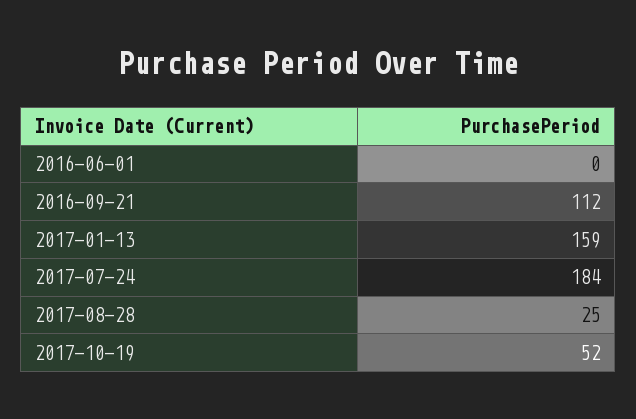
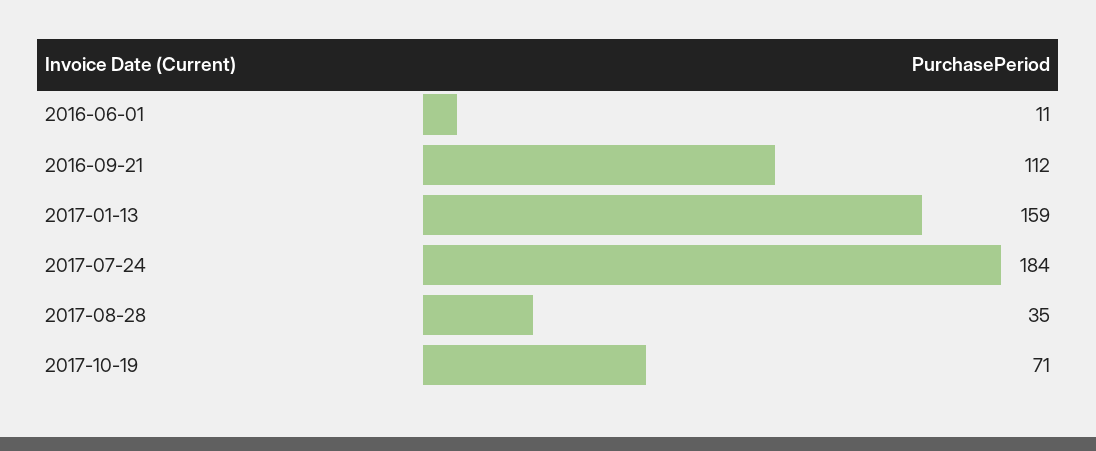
  {
-   "2016-06-01": 0,
+   "2016-06-01": 11,
    "2016-09-21": 112,
    "2017-01-13": 159,
    "2017-07-24": 184,
-   "2017-08-28": 25,
+   "2017-08-28": 35,
-   "2017-10-19": 52
+   "2017-10-19": 71
  }

